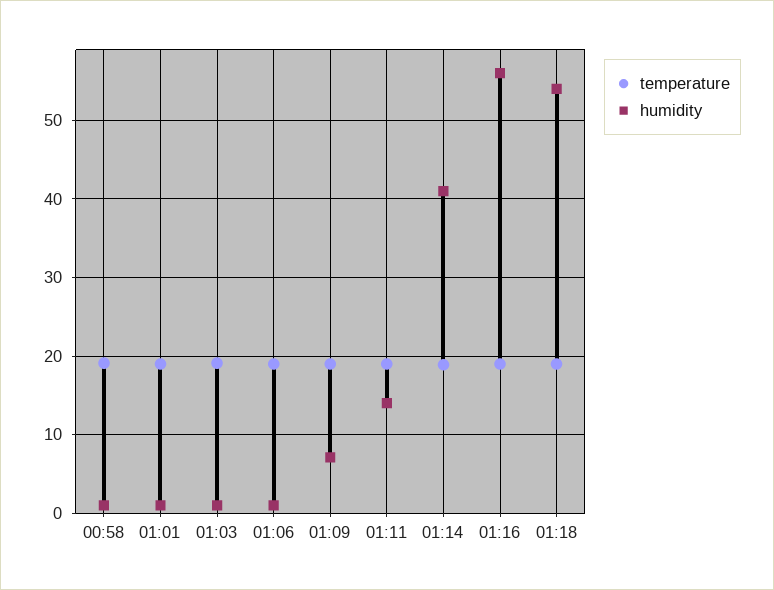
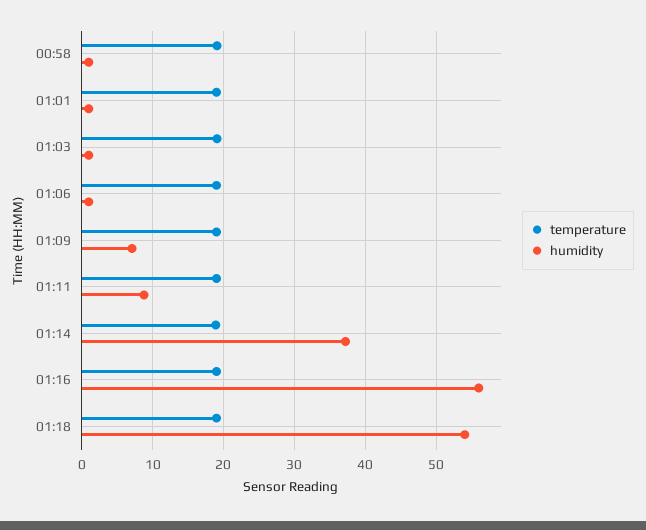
  {
    "temperature": {
      "00:58": 19,
      "01:01": 19,
      "01:03": 19,
      "01:06": 19,
      "01:09": 19,
      "01:11": 19,
      "01:14": 19,
      "01:16": 19,
      "01:18": 19
    },
    "humidity": {
      "00:58": 1,
      "01:01": 1,
      "01:03": 1,
      "01:06": 1,
      "01:09": 7,
-     "01:11": 14,
+     "01:11": 9,
-     "01:14": 41,
+     "01:14": 37,
      "01:16": 56,
      "01:18": 54
    }
  }

